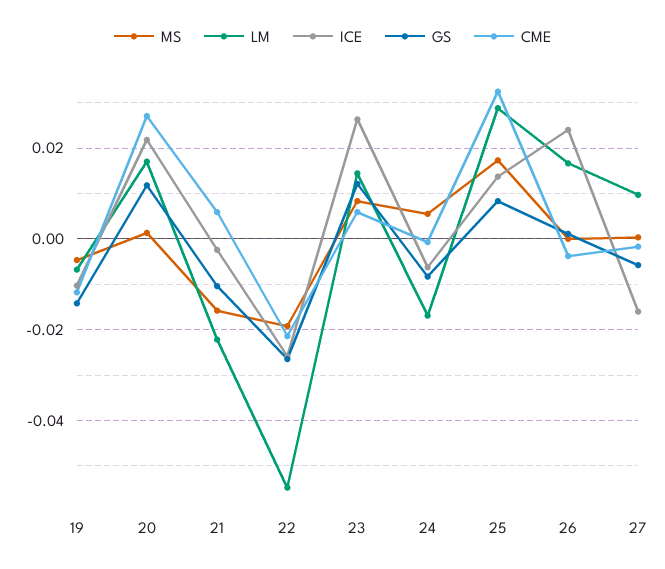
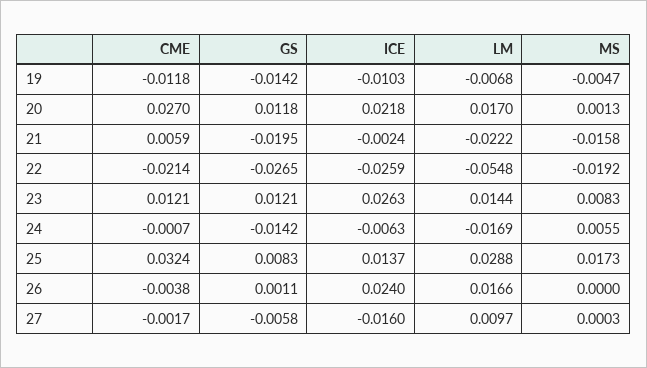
  {
    "MS": {
      "19": -0.0047,
      "20": 0.0013,
      "21": -0.0158,
      "22": -0.0192,
      "23": 0.0083,
      "24": 0.0055,
      "25": 0.0173,
      "26": 0,
      "27": 0.0003
    },
    "LM": {
      "19": -0.0068,
      "20": 0.017,
      "21": -0.0222,
      "22": -0.0548,
      "23": 0.0144,
      "24": -0.0169,
      "25": 0.0288,
      "26": 0.0166,
      "27": 0.0097
    },
    "ICE": {
      "19": -0.0103,
      "20": 0.0218,
      "21": -0.0024,
      "22": -0.0259,
      "23": 0.0263,
      "24": -0.0063,
      "25": 0.0137,
      "26": 0.024,
      "27": -0.016
    },
    "GS": {
      "19": -0.0142,
      "20": 0.0118,
-     "21": -0.01,
+     "21": -0.0195,
      "22": -0.0265,
      "23": 0.0121,
-     "24": -0.008,
+     "24": -0.0142,
      "25": 0.0083,
      "26": 0.0011,
      "27": -0.0058
    },
    "CME": {
      "19": -0.0118,
      "20": 0.027,
      "21": 0.0059,
      "22": -0.0214,
-     "23": 0.006,
+     "23": 0.0121,
      "24": -0.0007,
      "25": 0.0324,
      "26": -0.0038,
      "27": -0.0017
    }
  }

